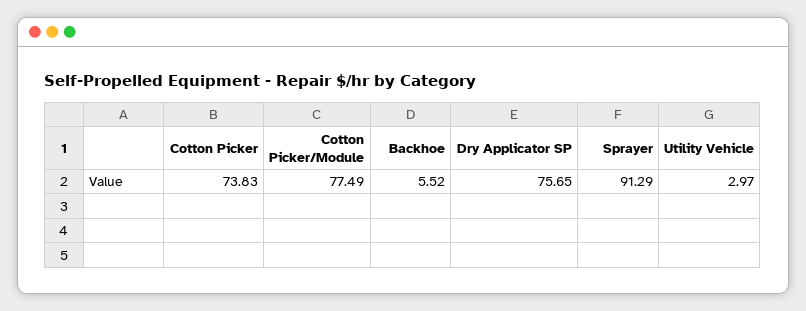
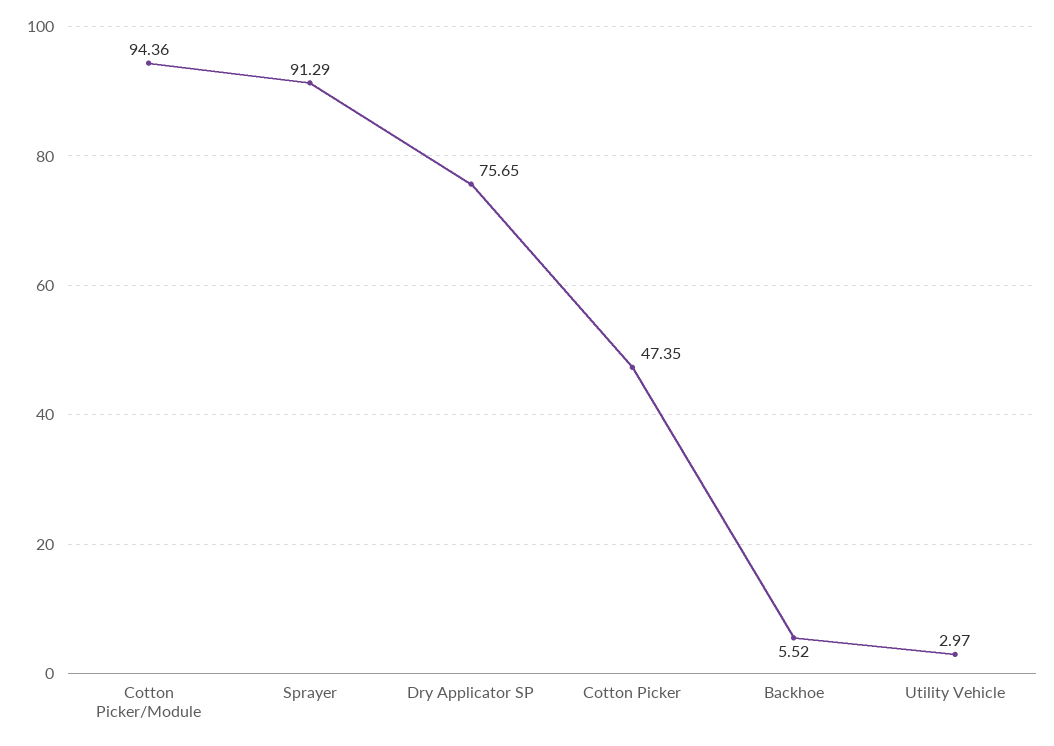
  {
-   "Cotton Picker": 73.83,
+   "Cotton Picker": 47.35,
-   "Cotton Picker/Module": 77.49,
+   "Cotton Picker/Module": 94.36,
    "Backhoe": 5.52,
    "Dry Applicator SP": 75.65,
    "Sprayer": 91.29,
    "Utility Vehicle": 2.97
  }

